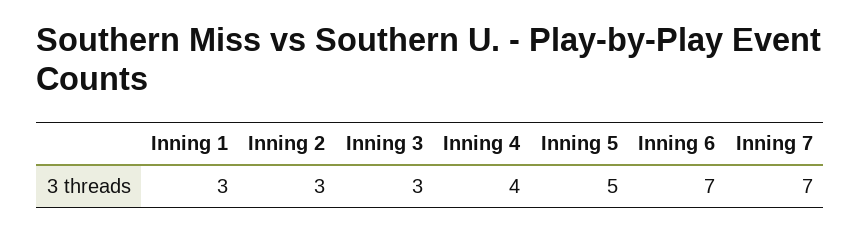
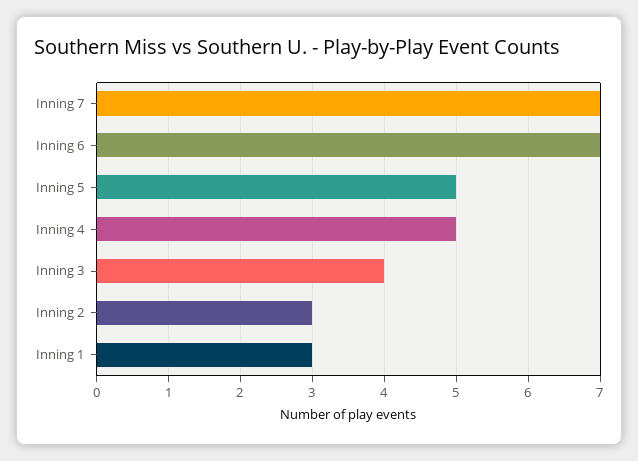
  {
    "Inning 1": 3,
    "Inning 2": 3,
-   "Inning 3": 3,
+   "Inning 3": 4,
-   "Inning 4": 4,
+   "Inning 4": 5,
    "Inning 5": 5,
    "Inning 6": 7,
    "Inning 7": 7
  }

